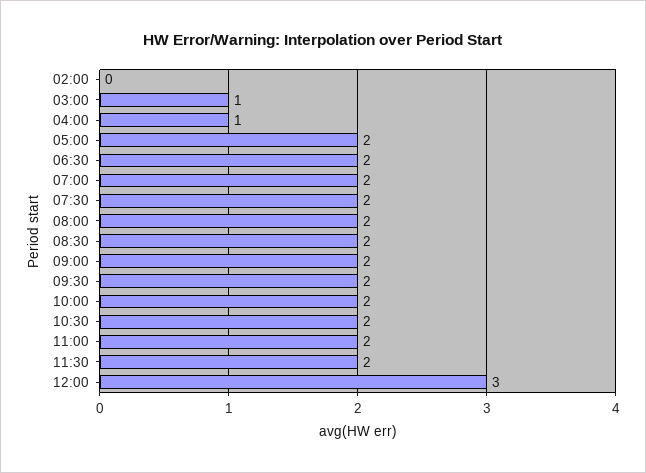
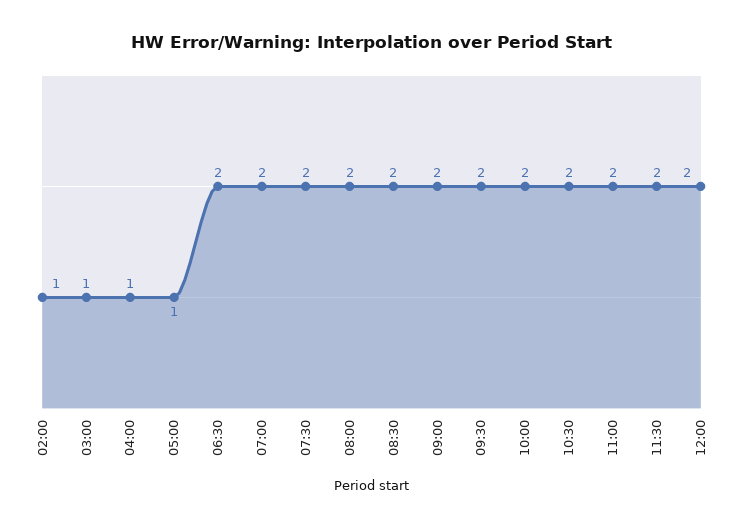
  {
-   "02:00": 0,
+   "02:00": 1,
    "03:00": 1,
    "04:00": 1,
-   "05:00": 2,
+   "05:00": 1,
    "06:30": 2,
    "07:00": 2,
    "07:30": 2,
    "08:00": 2,
    "08:30": 2,
    "09:00": 2,
    "09:30": 2,
    "10:00": 2,
    "10:30": 2,
    "11:00": 2,
    "11:30": 2,
-   "12:00": 3
+   "12:00": 2
  }

